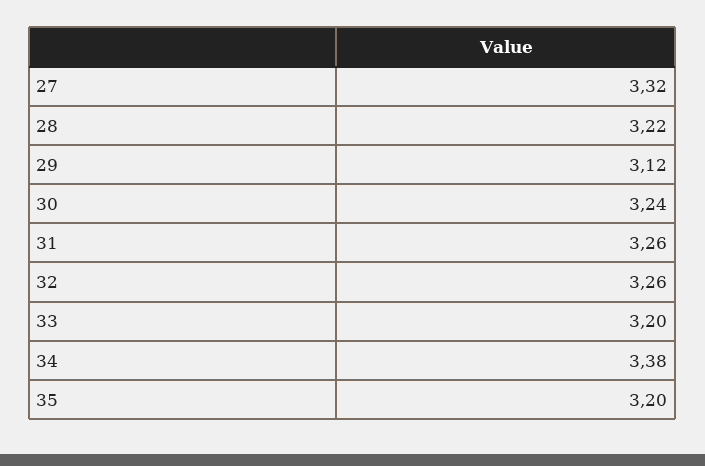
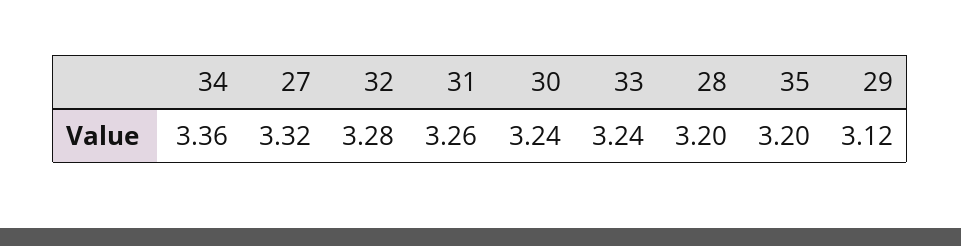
  {
    "27": 3.32,
-   "28": 3.22,
+   "28": 3.2,
    "29": 3.12,
    "30": 3.24,
    "31": 3.26,
-   "32": 3.26,
+   "32": 3.28,
-   "33": 3.2,
+   "33": 3.24,
-   "34": 3.38,
+   "34": 3.36,
    "35": 3.2
  }

